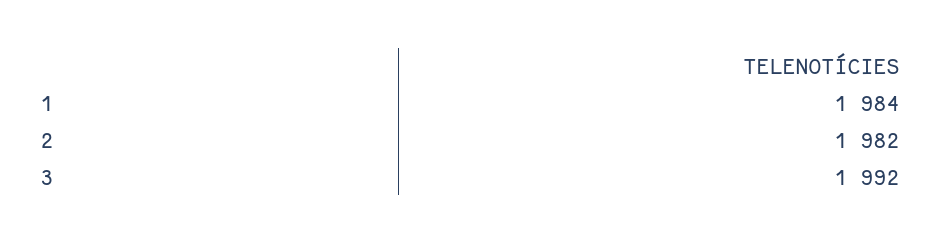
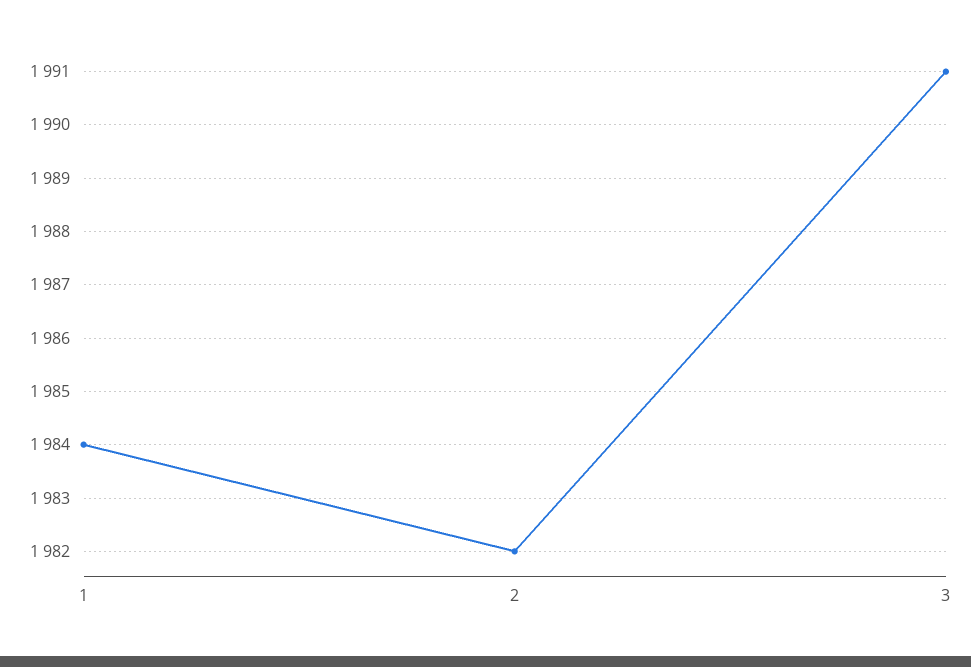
  {
    "1": 1984,
    "2": 1982,
-   "3": 1992
+   "3": 1991
  }

